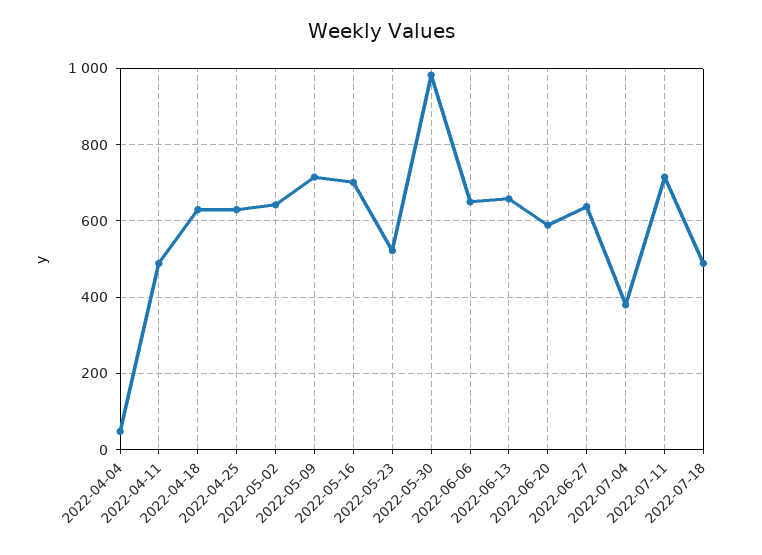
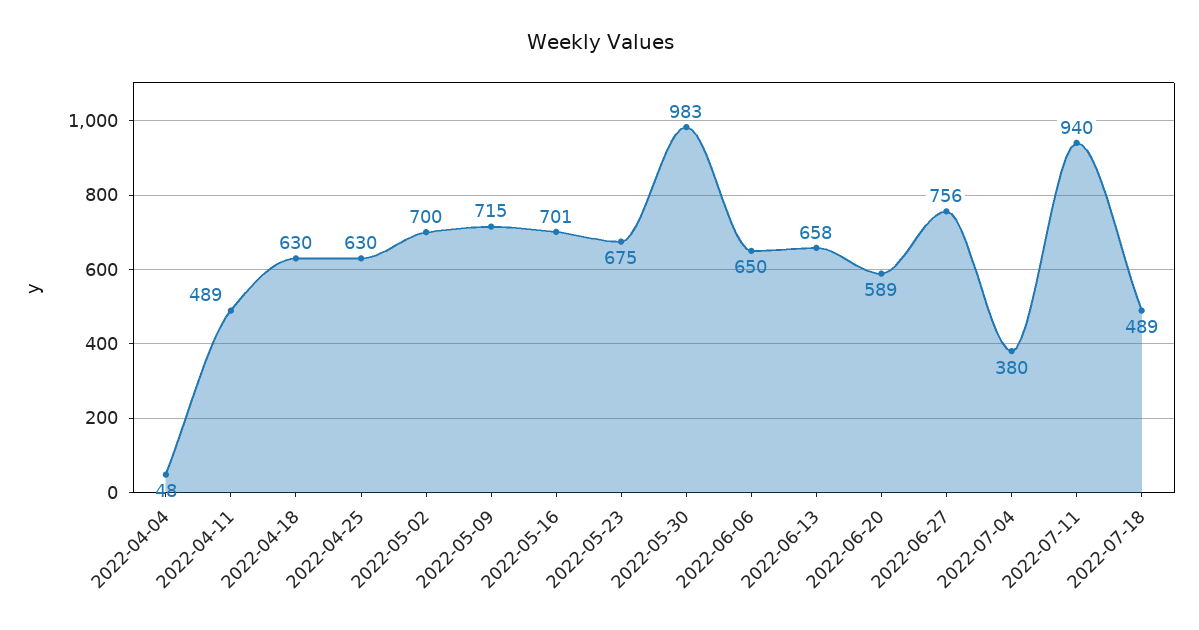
  {
    "2022-04-04": 48,
    "2022-04-11": 489,
    "2022-04-18": 630,
    "2022-04-25": 630,
-   "2022-05-02": 640,
+   "2022-05-02": 700,
    "2022-05-09": 715,
    "2022-05-16": 701,
-   "2022-05-23": 520,
+   "2022-05-23": 675,
    "2022-05-30": 983,
    "2022-06-06": 650,
    "2022-06-13": 658,
    "2022-06-20": 589,
-   "2022-06-27": 640,
+   "2022-06-27": 756,
    "2022-07-04": 380,
-   "2022-07-11": 720,
+   "2022-07-11": 940,
    "2022-07-18": 489
  }

